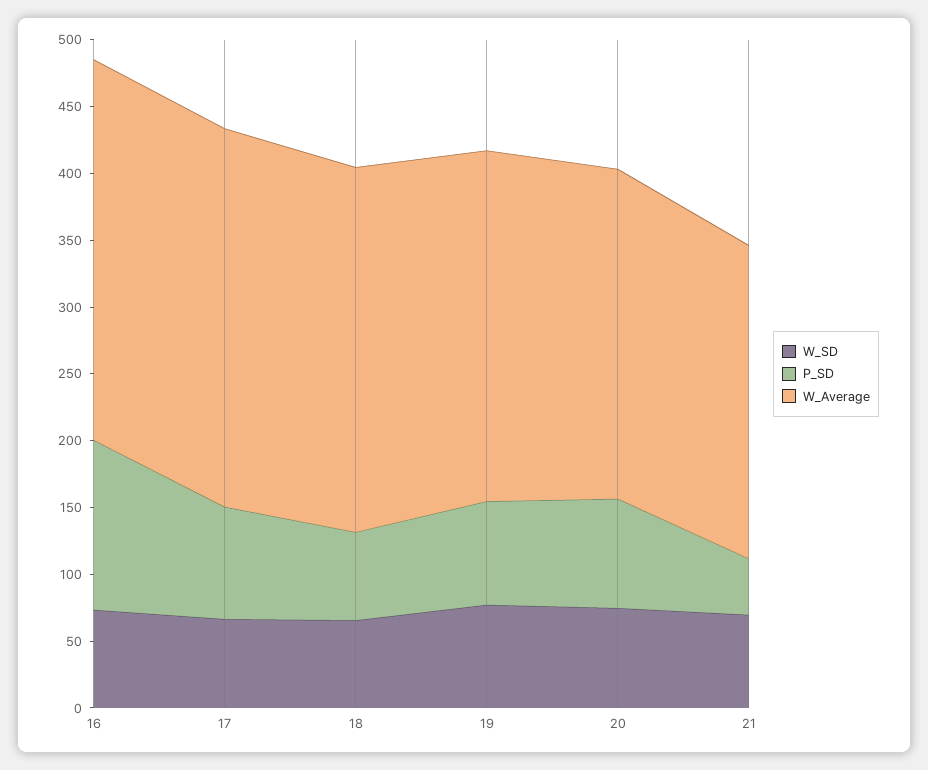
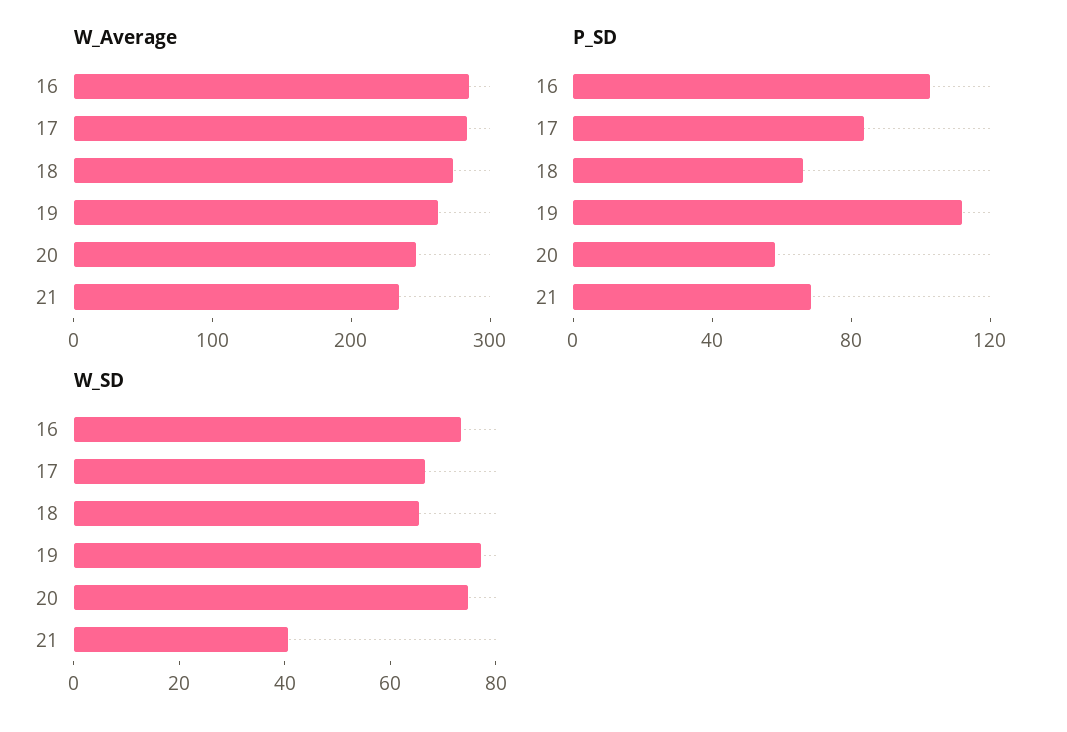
  {
    "W_SD": {
      "16": 75,
      "17": 65,
      "18": 65,
      "19": 75,
      "20": 75,
-     "21": 70
+     "21": 40
    },
    "P_SD": {
-     "16": 130,
+     "16": 100,
      "17": 80,
      "18": 70,
-     "19": 80,
+     "19": 110,
-     "20": 80,
+     "20": 60,
-     "21": 40
+     "21": 70
    },
    "W_Average": {
      "16": 280,
      "17": 280,
      "18": 270,
      "19": 260,
      "20": 250,
      "21": 230
    }
  }

